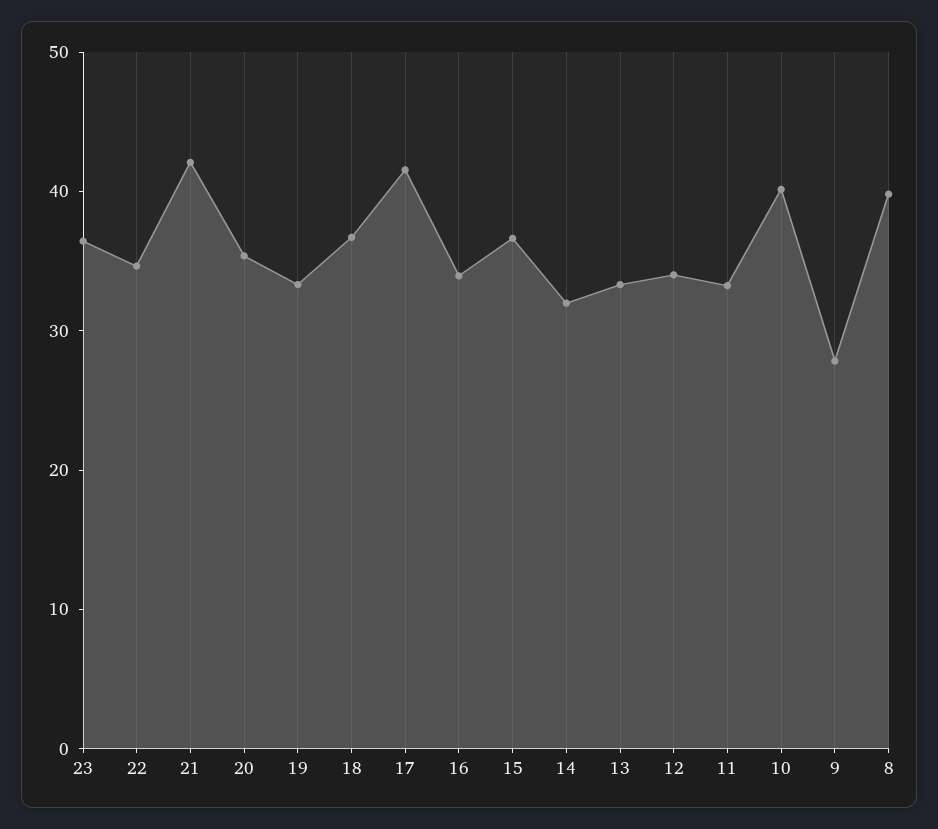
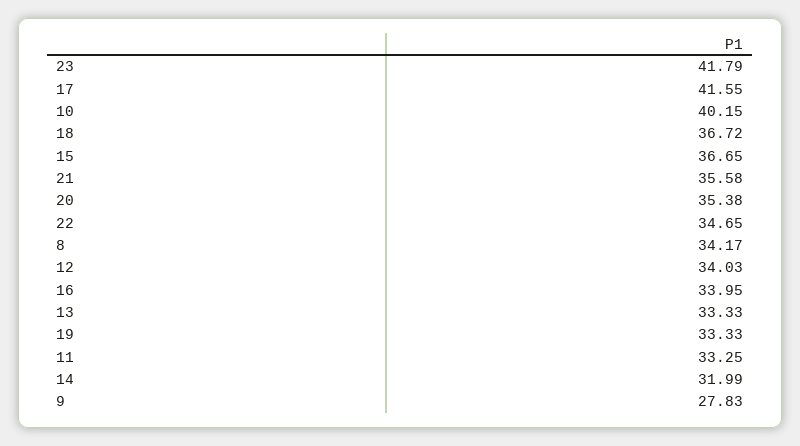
  {
-   "23": 36,
+   "23": 41.79,
    "22": 34.65,
-   "21": 42,
+   "21": 35.58,
    "20": 35.38,
    "19": 33.33,
    "18": 36.72,
    "17": 41.55,
    "16": 33.95,
    "15": 36.65,
    "14": 31.99,
    "13": 33.33,
    "12": 34.03,
    "11": 33.25,
    "10": 40.15,
    "9": 27.83,
-   "8": 40
+   "8": 34.17
  }

